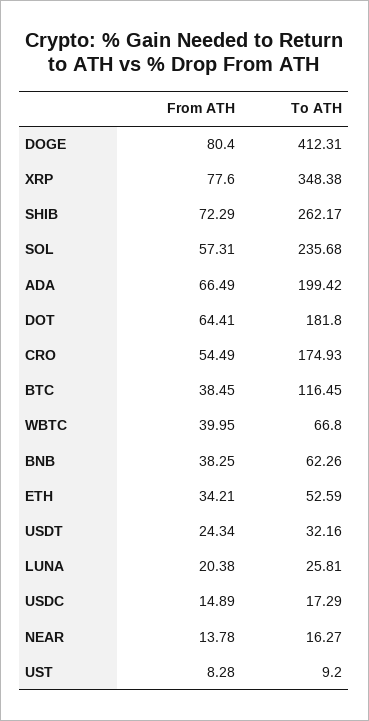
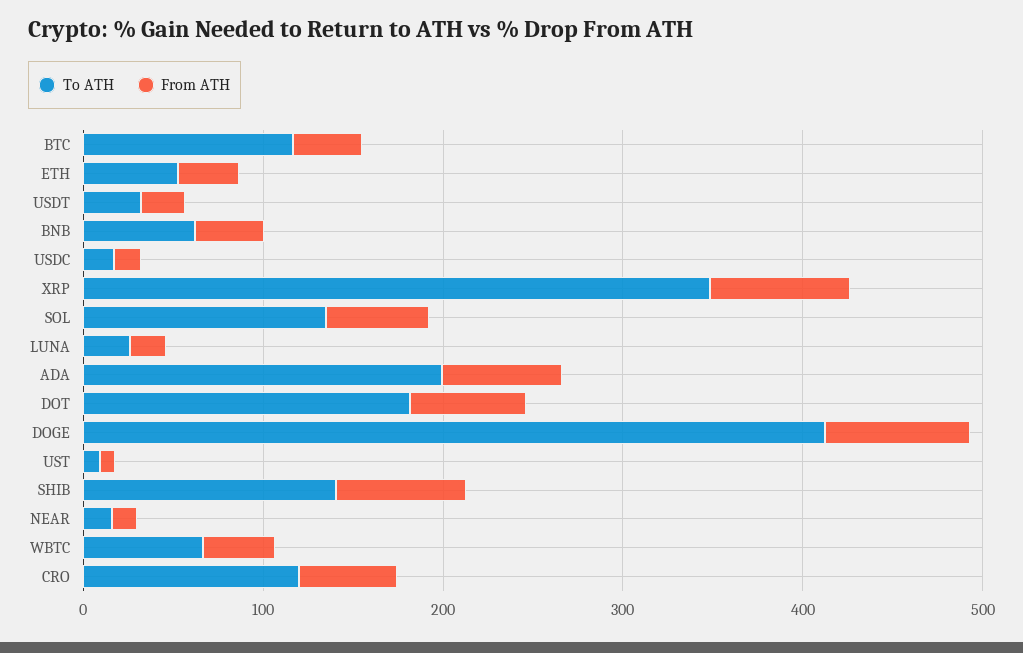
  {
    "From ATH": {
      "DOGE": 80.4,
      "XRP": 77.6,
      "SHIB": 72.29,
      "SOL": 57.31,
      "ADA": 66.49,
      "DOT": 64.41,
      "CRO": 54.49,
      "BTC": 38.45,
      "WBTC": 39.95,
      "BNB": 38.25,
      "ETH": 34.21,
      "USDT": 24.34,
      "LUNA": 20.38,
      "USDC": 14.89,
      "NEAR": 13.78,
      "UST": 8.28
    },
    "To ATH": {
      "DOGE": 412.31,
      "XRP": 348.38,
-     "SHIB": 262.17,
+     "SHIB": 140,
-     "SOL": 235.68,
+     "SOL": 140,
      "ADA": 199.42,
      "DOT": 181.8,
-     "CRO": 174.93,
+     "CRO": 120,
      "BTC": 116.45,
      "WBTC": 66.8,
      "BNB": 62.26,
      "ETH": 52.59,
      "USDT": 32.16,
      "LUNA": 25.81,
      "USDC": 17.29,
      "NEAR": 16.27,
      "UST": 9.2
    }
  }

